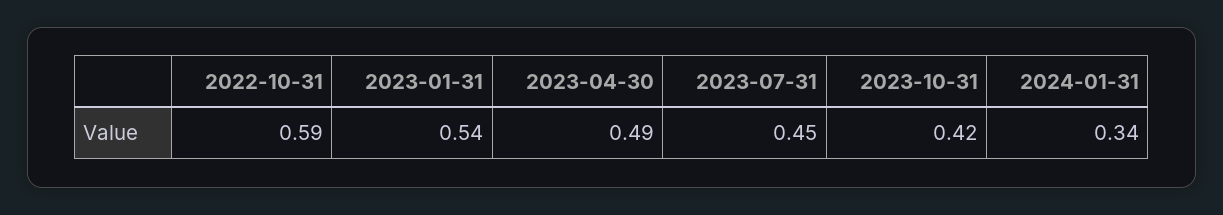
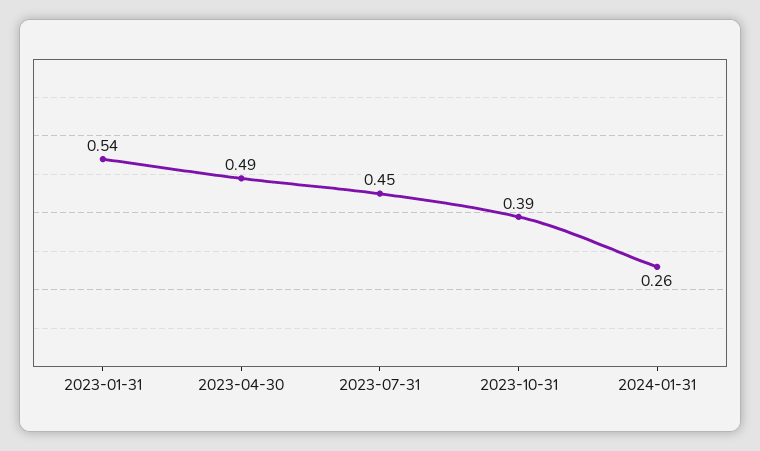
  {
-   "2022-10-31": 0.59,
    "2023-01-31": 0.54,
    "2023-04-30": 0.49,
    "2023-07-31": 0.45,
-   "2023-10-31": 0.42,
+   "2023-10-31": 0.39,
-   "2024-01-31": 0.34
+   "2024-01-31": 0.26
  }

